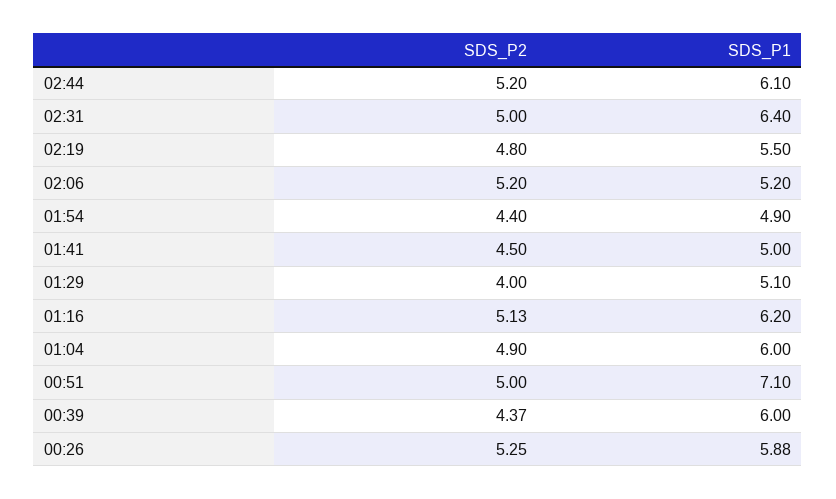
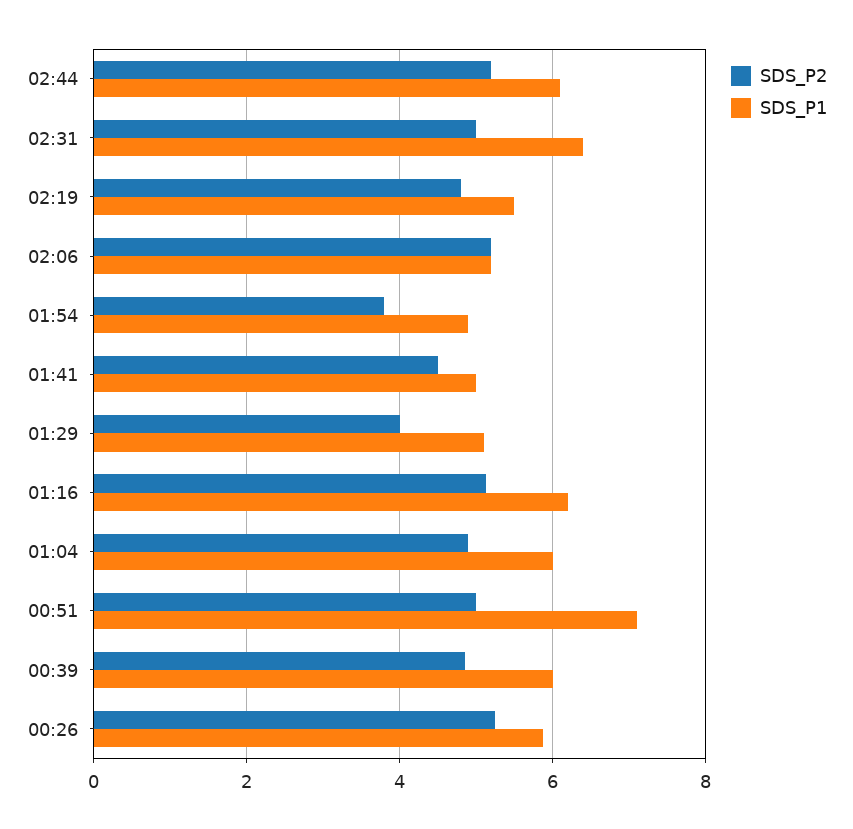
  {
    "SDS_P2": {
      "02:44": 5.2,
      "02:31": 5,
      "02:19": 4.8,
      "02:06": 5.2,
-     "01:54": 4.4,
+     "01:54": 3.8,
      "01:41": 4.5,
      "01:29": 4,
      "01:16": 5.13,
      "01:04": 4.9,
      "00:51": 5,
-     "00:39": 4.37,
+     "00:39": 4.8,
      "00:26": 5.25
    },
    "SDS_P1": {
      "02:44": 6.1,
      "02:31": 6.4,
      "02:19": 5.5,
      "02:06": 5.2,
      "01:54": 4.9,
      "01:41": 5,
      "01:29": 5.1,
      "01:16": 6.2,
      "01:04": 6,
      "00:51": 7.1,
      "00:39": 6,
      "00:26": 5.88
    }
  }

